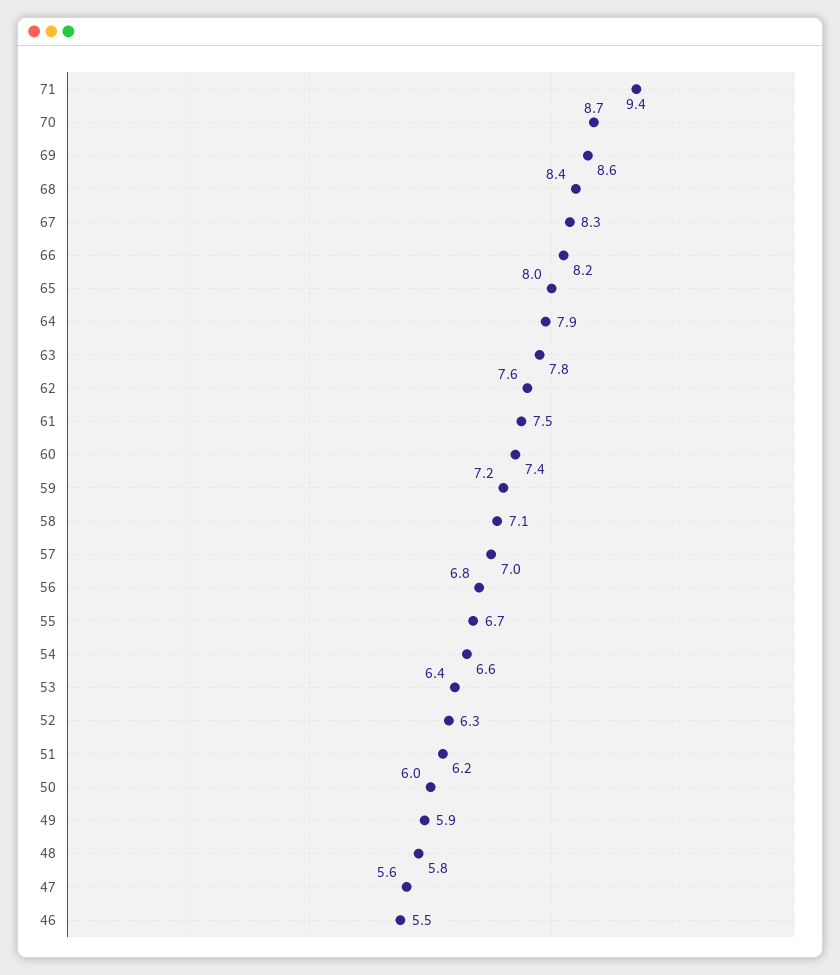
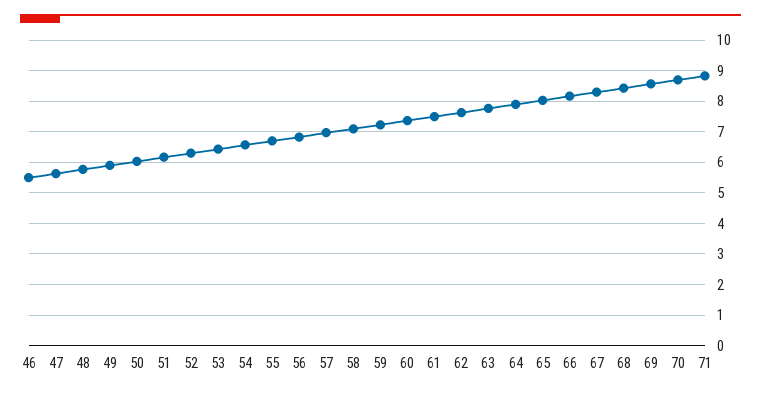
  {
-   "71": 9.4,
+   "71": 8.8,
    "70": 8.7,
    "69": 8.6,
    "68": 8.4,
    "67": 8.3,
    "66": 8.2,
    "65": 8,
    "64": 7.9,
    "63": 7.8,
    "62": 7.6,
    "61": 7.5,
    "60": 7.4,
    "59": 7.2,
    "58": 7.1,
    "57": 7,
    "56": 6.8,
    "55": 6.7,
    "54": 6.6,
    "53": 6.4,
    "52": 6.3,
    "51": 6.2,
    "50": 6,
    "49": 5.9,
    "48": 5.8,
    "47": 5.6,
    "46": 5.5
  }

